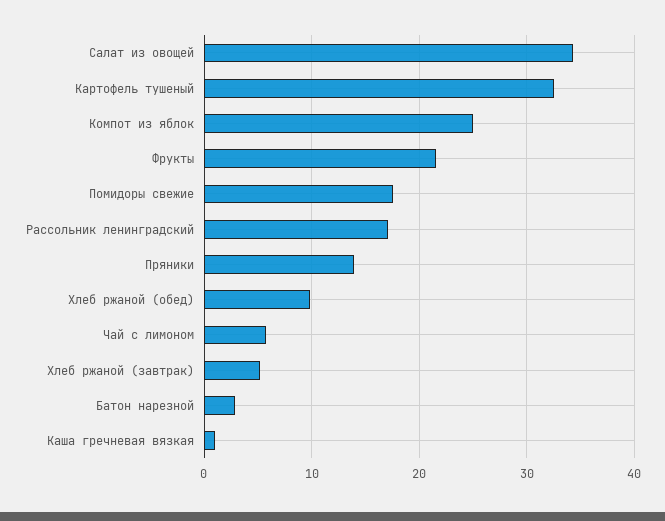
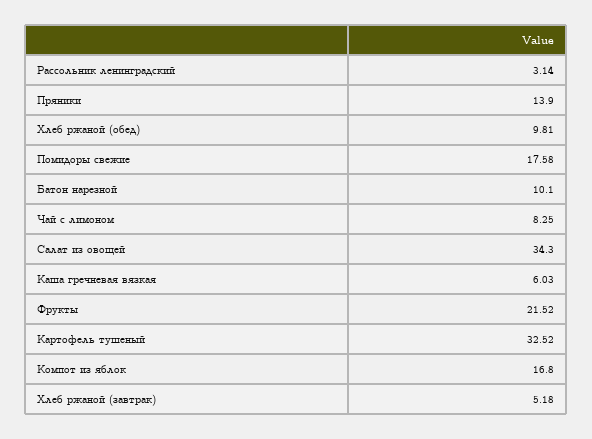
  {
    "Салат из овощей": 34.3,
    "Картофель тушеный": 32.52,
-   "Компот из яблок": 25,
+   "Компот из яблок": 16.8,
    "Фрукты": 21.52,
    "Помидоры свежие": 17.58,
-   "Рассольник ленинградский": 17,
+   "Рассольник ленинградский": 3.14,
    "Пряники": 13.9,
    "Хлеб ржаной (обед)": 9.81,
-   "Чай с лимоном": 6,
+   "Чай с лимоном": 8.25,
    "Хлеб ржаной (завтрак)": 5.18,
-   "Батон нарезной": 3,
+   "Батон нарезной": 10.1,
-   "Каша гречневая вязкая": 1
+   "Каша гречневая вязкая": 6.03
  }

